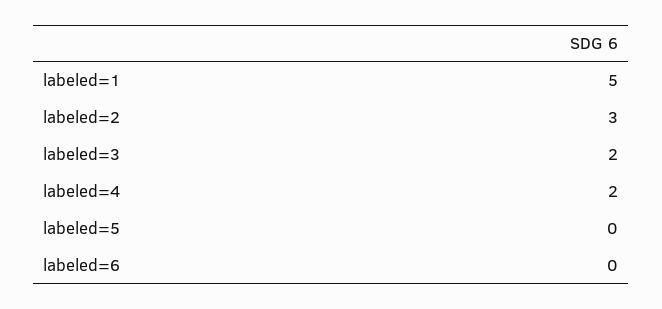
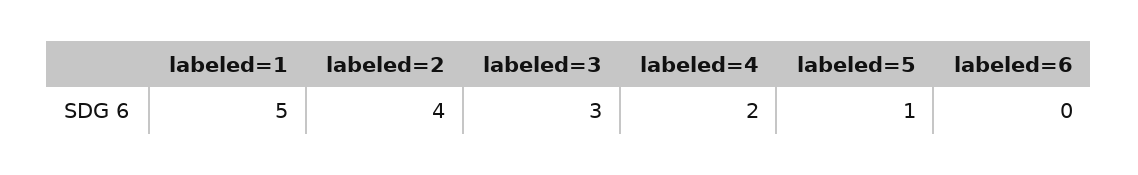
  {
    "labeled=1": 5,
-   "labeled=2": 3,
+   "labeled=2": 4,
-   "labeled=3": 2,
+   "labeled=3": 3,
    "labeled=4": 2,
-   "labeled=5": 0,
+   "labeled=5": 1,
    "labeled=6": 0
  }

